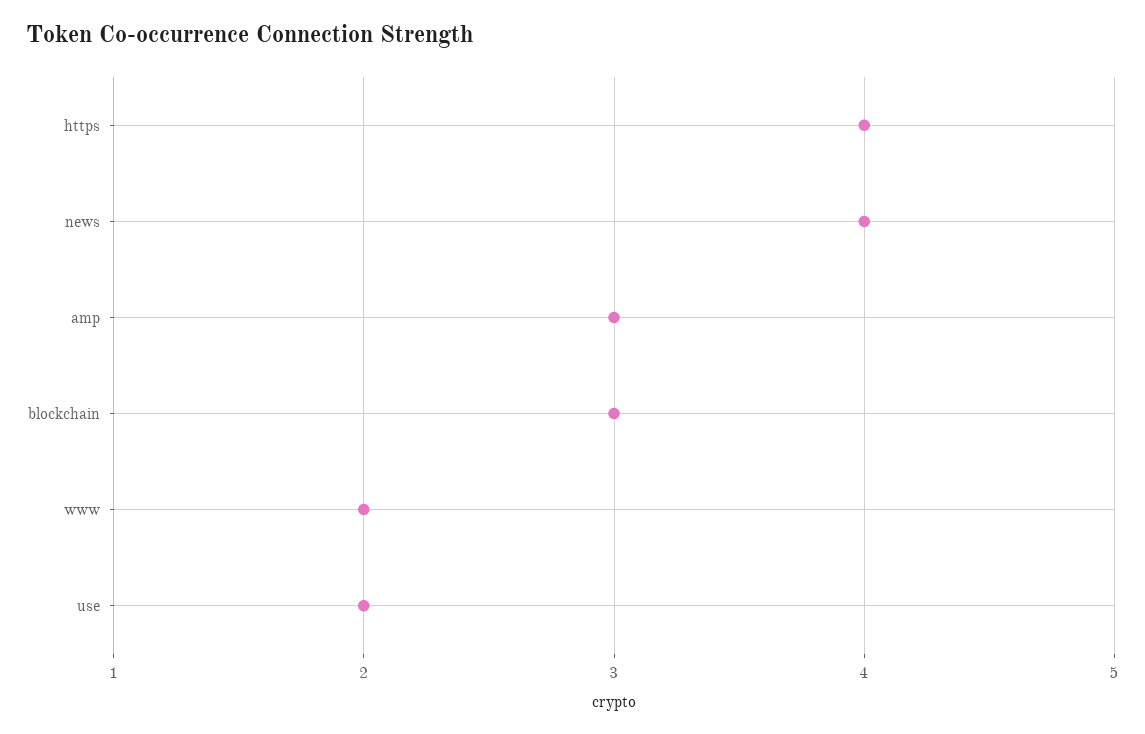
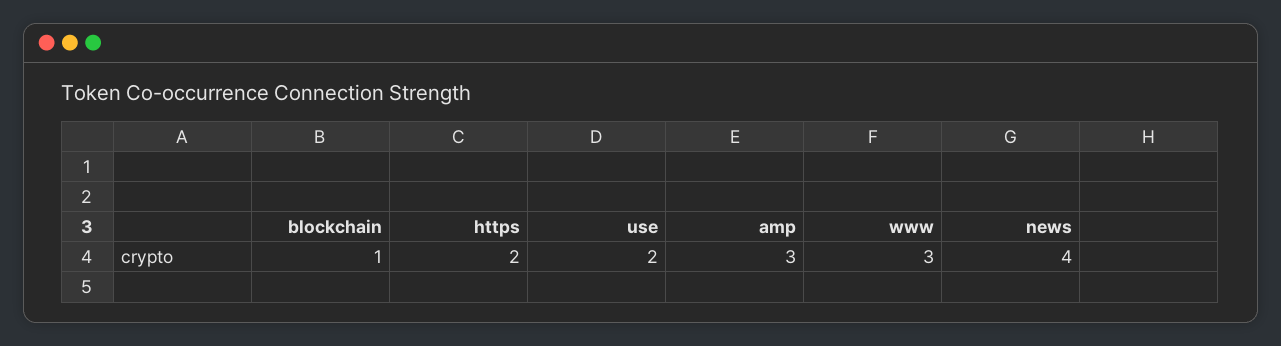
  {
-   "https": 4,
+   "https": 2,
    "news": 4,
    "amp": 3,
-   "blockchain": 3,
+   "blockchain": 1,
-   "www": 2,
+   "www": 3,
    "use": 2
  }

